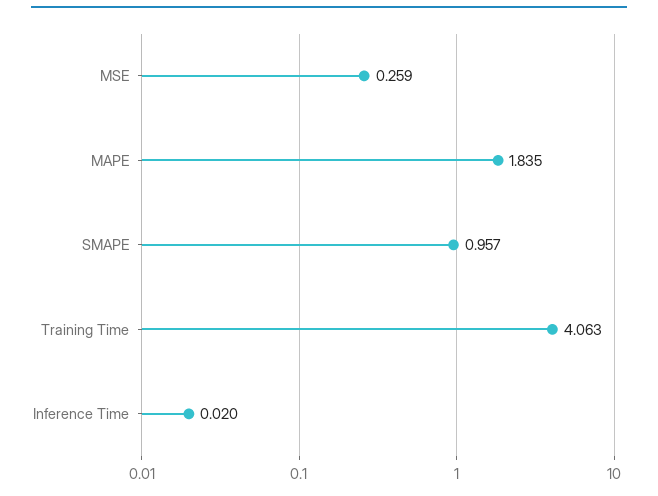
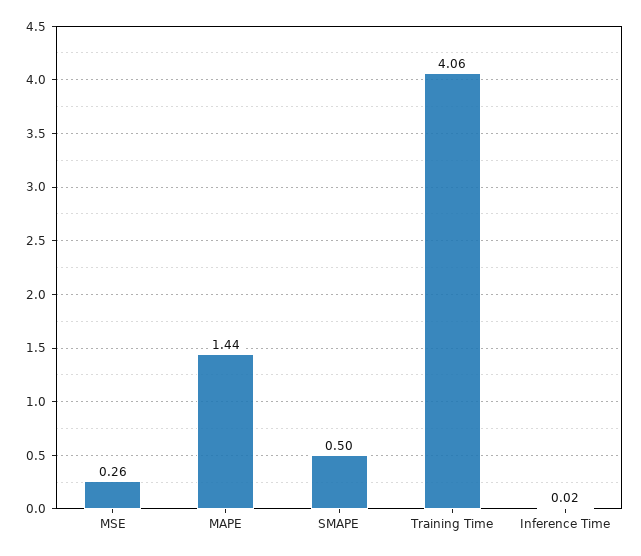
  {
    "MSE": 0.259,
-   "MAPE": 1.835,
+   "MAPE": 1.44,
-   "SMAPE": 0.957,
+   "SMAPE": 0.5,
    "Training Time": 4.063,
    "Inference Time": 0.02
  }

